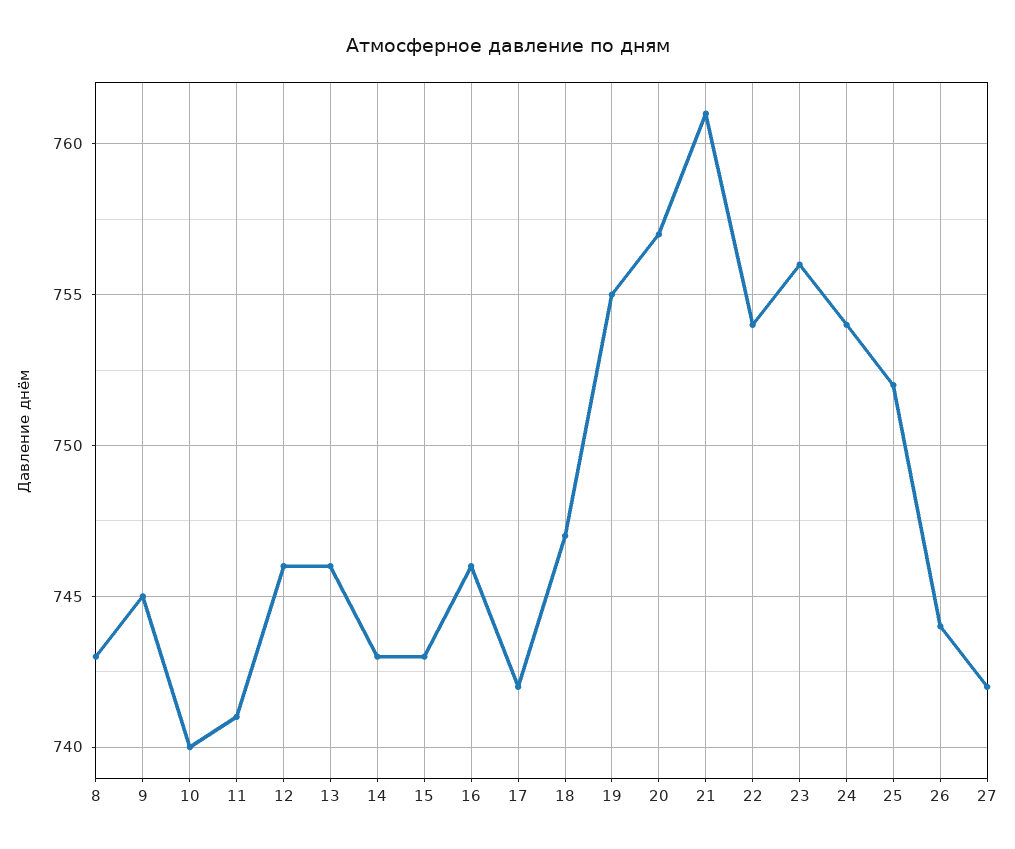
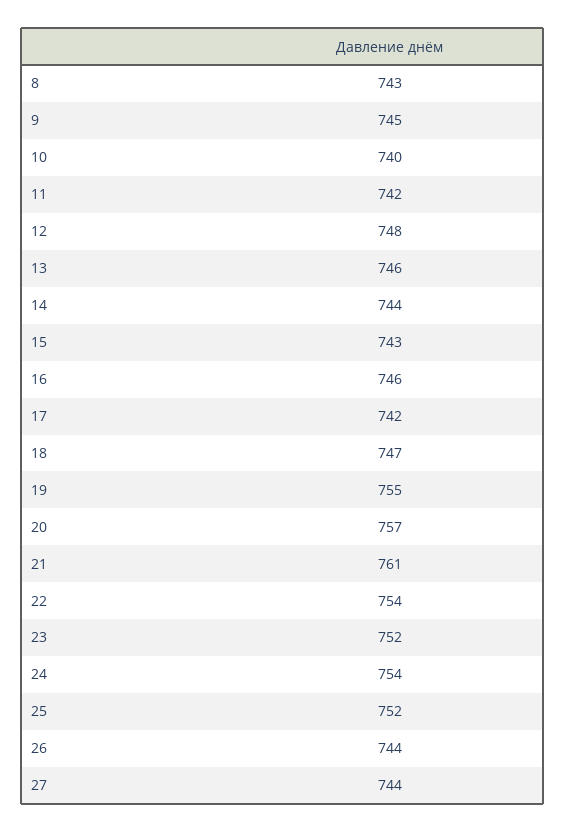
  {
    "8": 743,
    "9": 745,
    "10": 740,
-   "11": 741,
+   "11": 742,
-   "12": 746,
+   "12": 748,
    "13": 746,
-   "14": 743,
+   "14": 744,
    "15": 743,
    "16": 746,
    "17": 742,
    "18": 747,
    "19": 755,
    "20": 757,
    "21": 761,
    "22": 754,
-   "23": 756,
+   "23": 752,
    "24": 754,
    "25": 752,
    "26": 744,
-   "27": 742
+   "27": 744
  }

